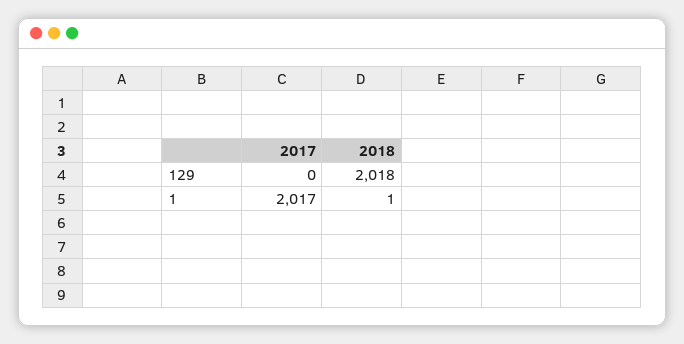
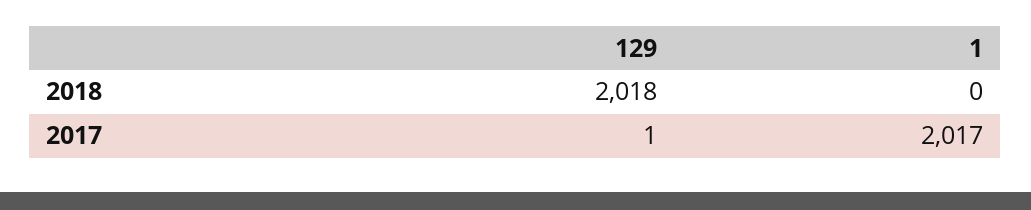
  {
    "2017": {
-     "129": 0,
+     "129": 1,
      "1": 2017
    },
    "2018": {
      "129": 2018,
-     "1": 1
+     "1": 0
    }
  }

